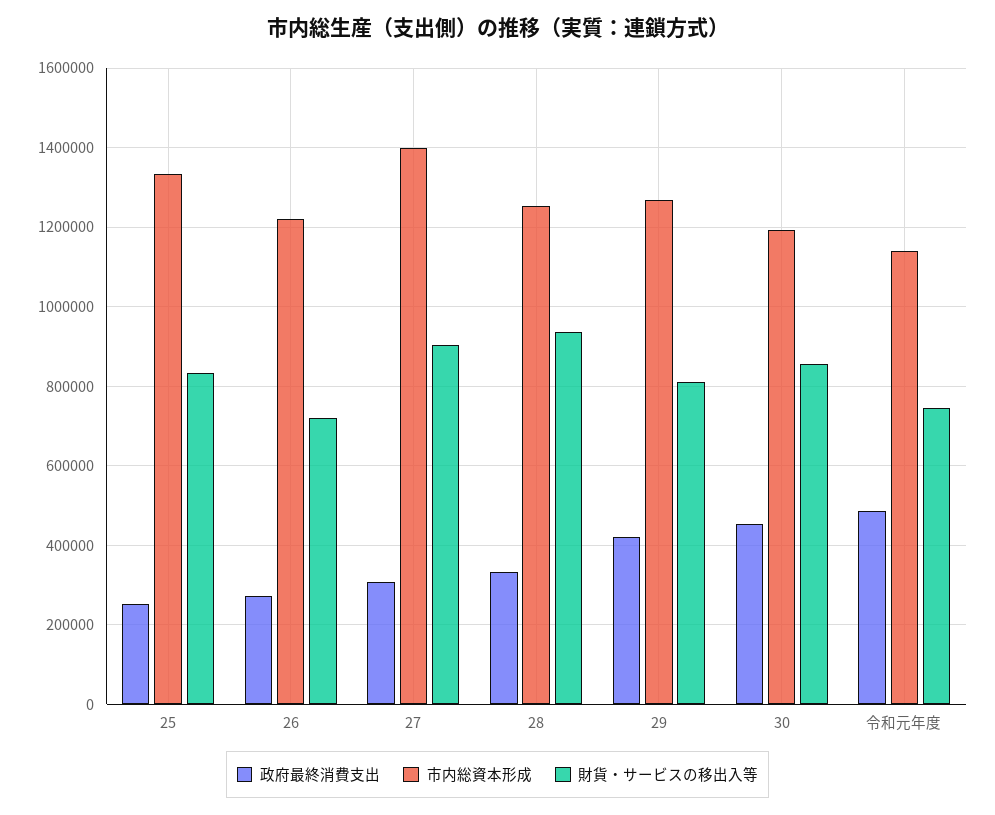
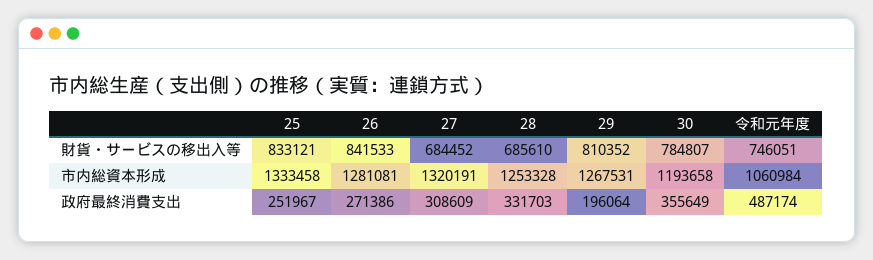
  {
    "政府最終消費支出": {
      "25": 251967,
      "26": 271386,
      "27": 308609,
      "28": 331703,
-     "29": 420000,
+     "29": 196064,
-     "30": 460000,
+     "30": 355649,
      "令和元年度": 487174
    },
    "市内総資本形成": {
      "25": 1333458,
-     "26": 1220000,
+     "26": 1281081,
-     "27": 1400000,
+     "27": 1320191,
      "28": 1253328,
      "29": 1267531,
      "30": 1193658,
-     "令和元年度": 1140000
+     "令和元年度": 1060984
    },
    "財貨・サービスの移出入等": {
      "25": 833121,
-     "26": 720000,
+     "26": 841533,
-     "27": 900000,
+     "27": 684452,
-     "28": 940000,
+     "28": 685610,
      "29": 810352,
-     "30": 860000,
+     "30": 784807,
      "令和元年度": 746051
    }
  }

